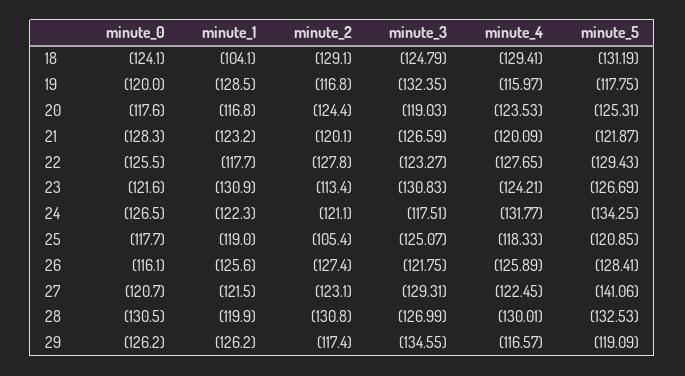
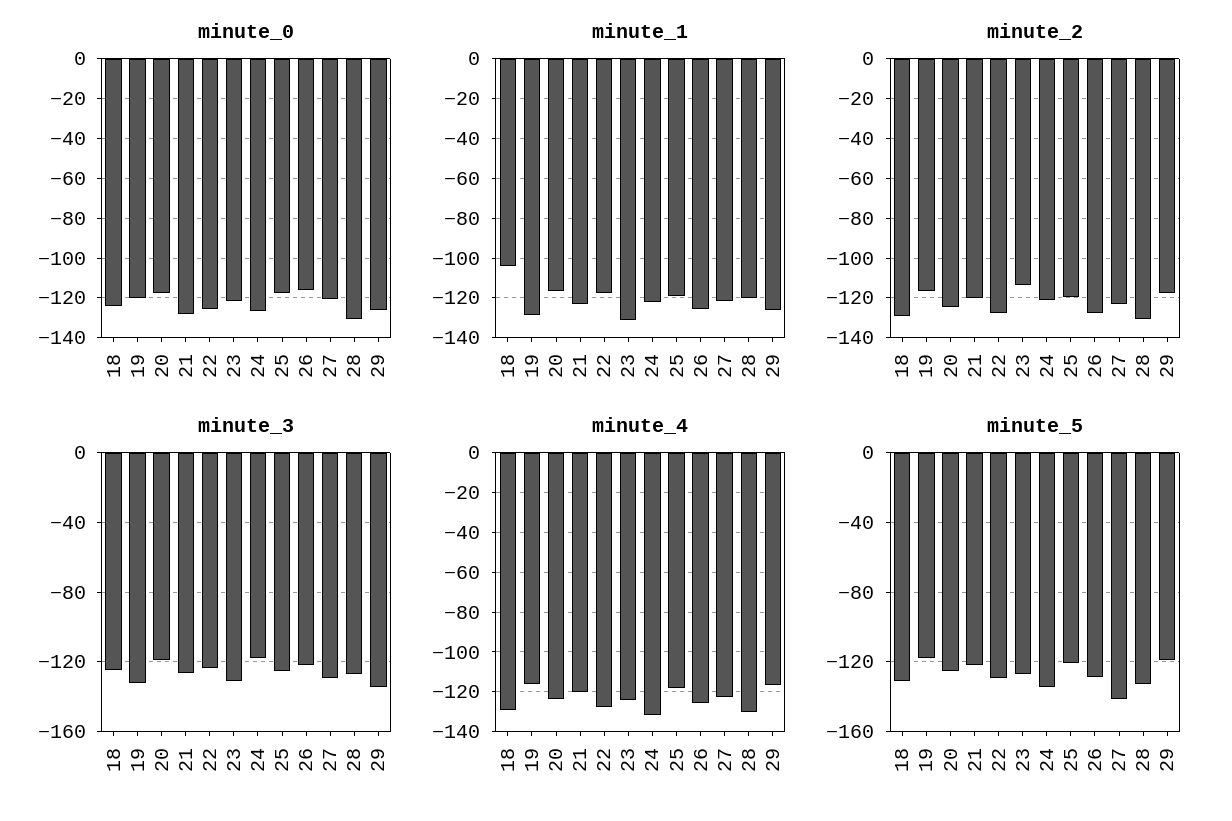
  {
    "minute_0": {
      "18": -124.1,
      "19": -120,
      "20": -117.6,
      "21": -128.3,
      "22": -125.5,
      "23": -121.6,
      "24": -126.5,
      "25": -117.7,
      "26": -116.1,
      "27": -120.7,
      "28": -130.5,
      "29": -126.2
    },
    "minute_1": {
      "18": -104.1,
      "19": -128.5,
      "20": -116.8,
      "21": -123.2,
      "22": -117.7,
      "23": -130.9,
      "24": -122.3,
      "25": -119,
      "26": -125.6,
      "27": -121.5,
      "28": -119.9,
      "29": -126.2
    },
    "minute_2": {
      "18": -129.1,
      "19": -116.8,
      "20": -124.4,
      "21": -120.1,
      "22": -127.8,
      "23": -113.4,
      "24": -121.1,
-     "25": -105.4,
+     "25": -120,
      "26": -127.4,
      "27": -123.1,
      "28": -130.8,
      "29": -117.4
    },
    "minute_3": {
      "18": -124.79,
      "19": -132.35,
      "20": -119.03,
      "21": -126.59,
      "22": -123.27,
      "23": -130.83,
      "24": -117.51,
      "25": -125.07,
      "26": -121.75,
      "27": -129.31,
      "28": -126.99,
      "29": -134.55
    },
    "minute_4": {
      "18": -129.41,
      "19": -115.97,
      "20": -123.53,
      "21": -120.09,
      "22": -127.65,
      "23": -124.21,
      "24": -131.77,
      "25": -118.33,
      "26": -125.89,
      "27": -122.45,
      "28": -130.01,
      "29": -116.57
    },
    "minute_5": {
      "18": -131.19,
      "19": -117.75,
      "20": -125.31,
      "21": -121.87,
      "22": -129.43,
      "23": -126.69,
      "24": -134.25,
      "25": -120.85,
      "26": -128.41,
      "27": -141.06,
      "28": -132.53,
      "29": -119.09
    }
  }

